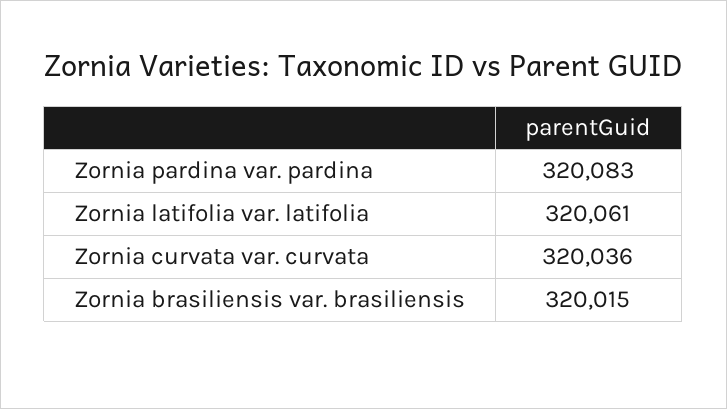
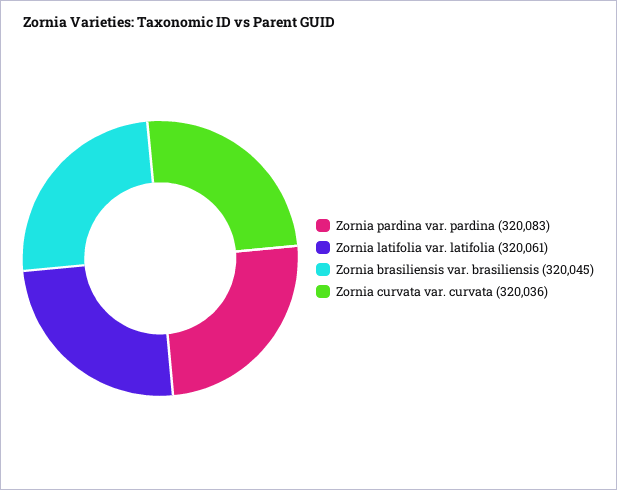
  {
    "Zornia pardina var. pardina": 320083,
    "Zornia latifolia var. latifolia": 320061,
    "Zornia curvata var. curvata": 320036,
-   "Zornia brasiliensis var. brasiliensis": 320015
+   "Zornia brasiliensis var. brasiliensis": 320045
  }

